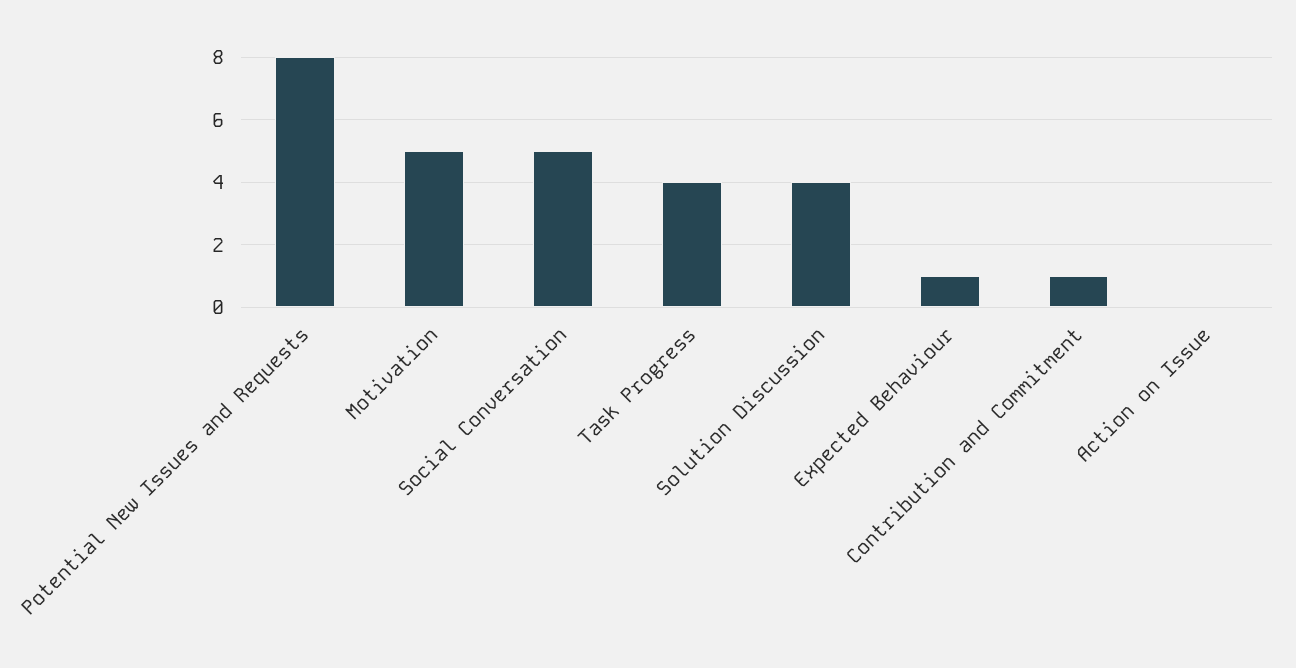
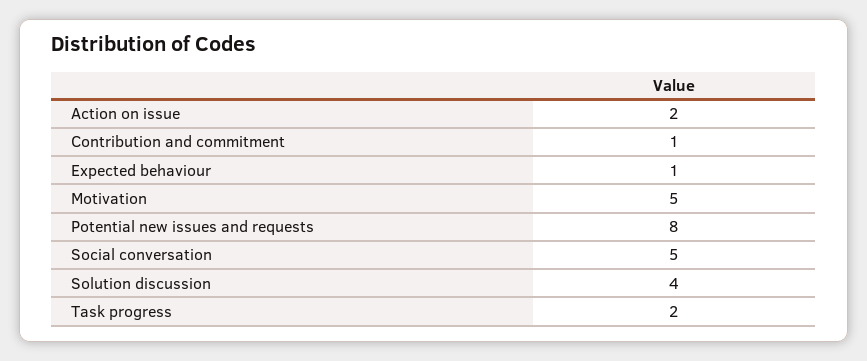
  {
    "Potential New Issues and Requests": 8,
    "Motivation": 5,
    "Social Conversation": 5,
-   "Task Progress": 4,
+   "Task Progress": 2,
    "Solution Discussion": 4,
    "Expected Behaviour": 1,
    "Contribution and Commitment": 1,
-   "Action on Issue": 0
+   "Action on Issue": 2
  }

